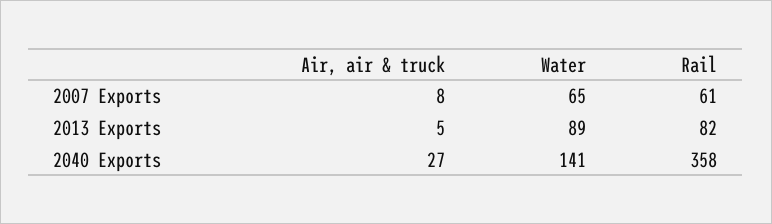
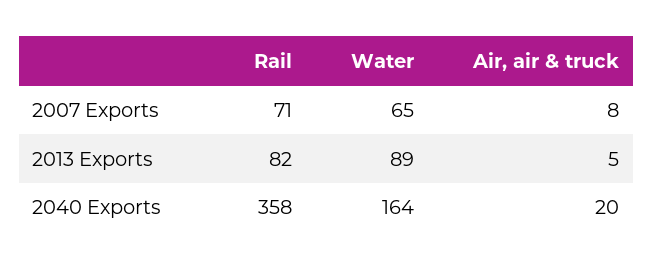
  {
    "Air, air & truck": {
      "2007 Exports": 8,
      "2013 Exports": 5,
-     "2040 Exports": 27
+     "2040 Exports": 20
    },
    "Water": {
      "2007 Exports": 65,
      "2013 Exports": 89,
-     "2040 Exports": 141
+     "2040 Exports": 164
    },
    "Rail": {
-     "2007 Exports": 61,
+     "2007 Exports": 71,
      "2013 Exports": 82,
      "2040 Exports": 358
    }
  }

